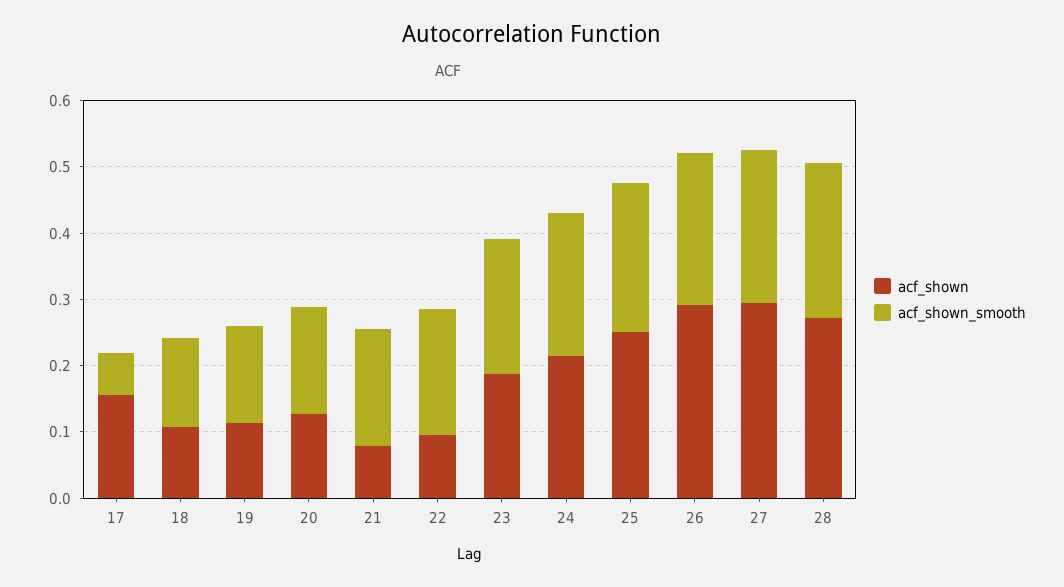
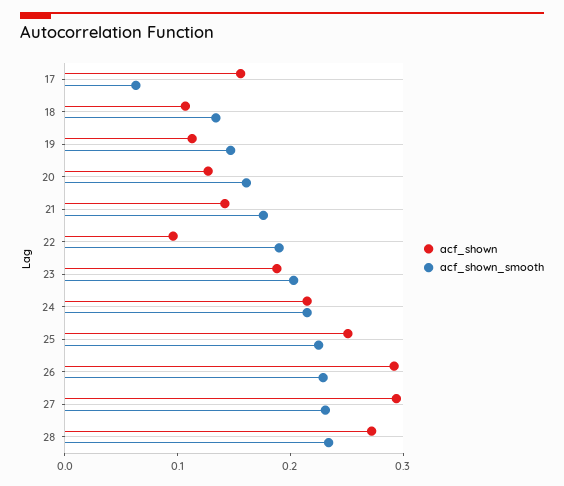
  {
    "acf_shown": {
      "17": 0.16,
      "18": 0.1,
      "19": 0.12,
      "20": 0.12,
-     "21": 0.08,
+     "21": 0.14,
      "22": 0.1,
      "23": 0.18,
      "24": 0.22,
      "25": 0.26,
      "26": 0.3,
      "27": 0.3,
      "28": 0.28
    },
    "acf_shown_smooth": {
      "17": 0.06,
      "18": 0.14,
      "19": 0.14,
      "20": 0.16,
      "21": 0.18,
      "22": 0.2,
      "23": 0.2,
      "24": 0.22,
      "25": 0.22,
      "26": 0.22,
      "27": 0.24,
      "28": 0.24
    }
  }

